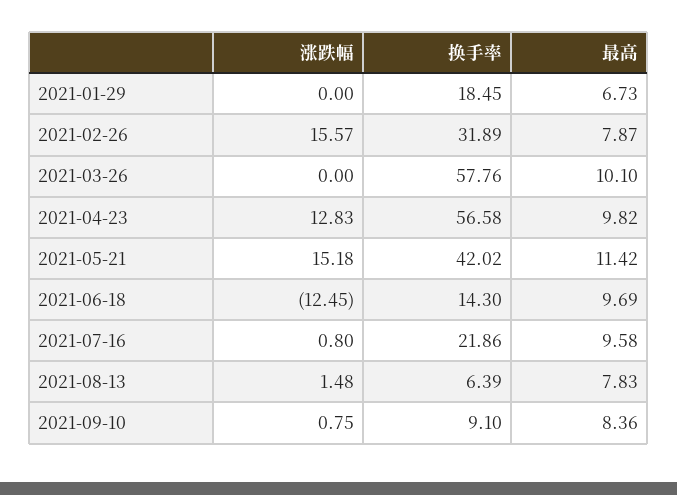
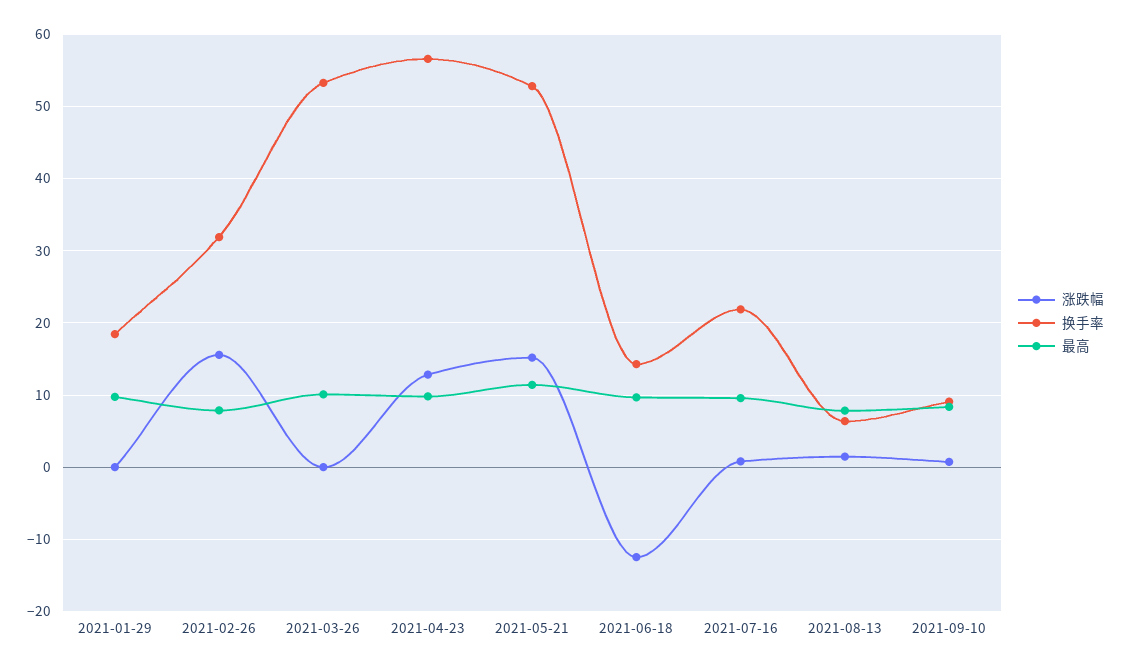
  {
    "涨跌幅": {
      "2021-01-29": 0,
      "2021-02-26": 15.57,
      "2021-03-26": 0,
      "2021-04-23": 12.83,
      "2021-05-21": 15.18,
      "2021-06-18": -12.45,
      "2021-07-16": 0.8,
      "2021-08-13": 1.48,
      "2021-09-10": 0.75
    },
    "换手率": {
      "2021-01-29": 18.45,
      "2021-02-26": 31.89,
-     "2021-03-26": 57.76,
+     "2021-03-26": 53,
      "2021-04-23": 56.58,
-     "2021-05-21": 42.02,
+     "2021-05-21": 53,
      "2021-06-18": 14.3,
      "2021-07-16": 21.86,
      "2021-08-13": 6.39,
      "2021-09-10": 9.1
    },
    "最高": {
-     "2021-01-29": 6.73,
+     "2021-01-29": 10,
      "2021-02-26": 7.87,
      "2021-03-26": 10.1,
      "2021-04-23": 9.82,
      "2021-05-21": 11.42,
      "2021-06-18": 9.69,
      "2021-07-16": 9.58,
      "2021-08-13": 7.83,
      "2021-09-10": 8.36
    }
  }

